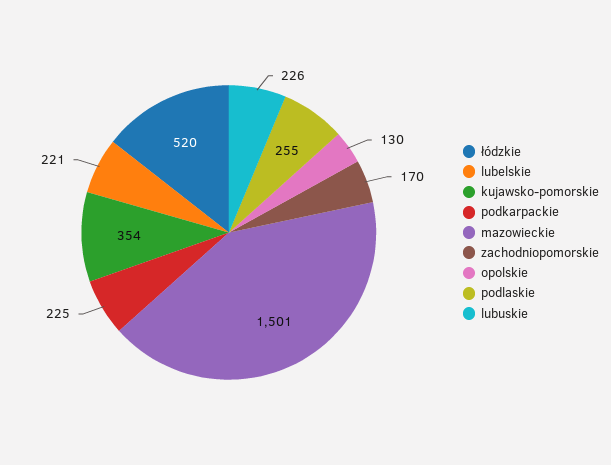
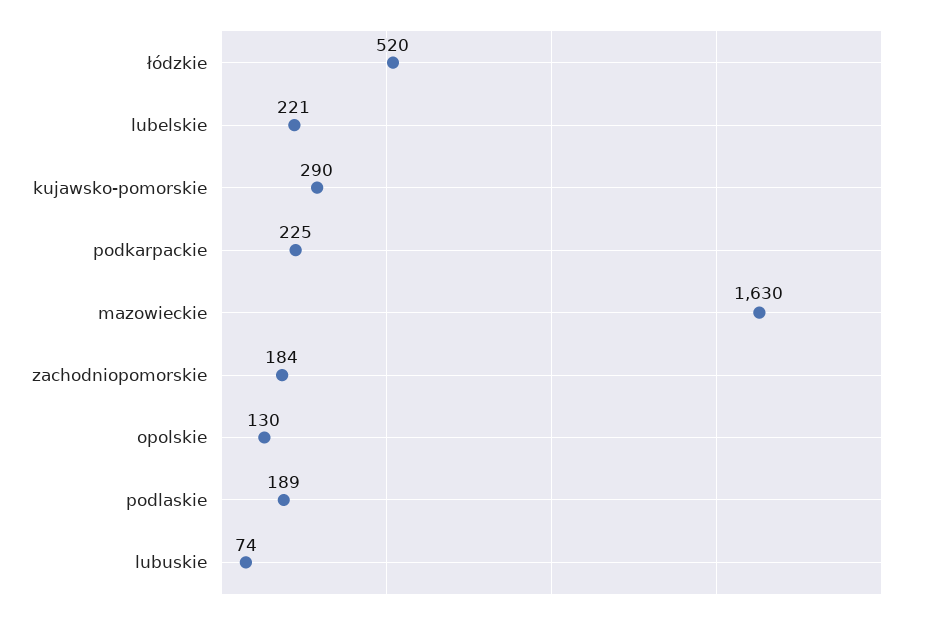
  {
    "łódzkie": 520,
    "lubelskie": 221,
-   "kujawsko-pomorskie": 354,
+   "kujawsko-pomorskie": 290,
    "podkarpackie": 225,
-   "mazowieckie": 1501,
+   "mazowieckie": 1630,
-   "zachodniopomorskie": 170,
+   "zachodniopomorskie": 184,
    "opolskie": 130,
-   "podlaskie": 255,
+   "podlaskie": 189,
-   "lubuskie": 226
+   "lubuskie": 74
  }

